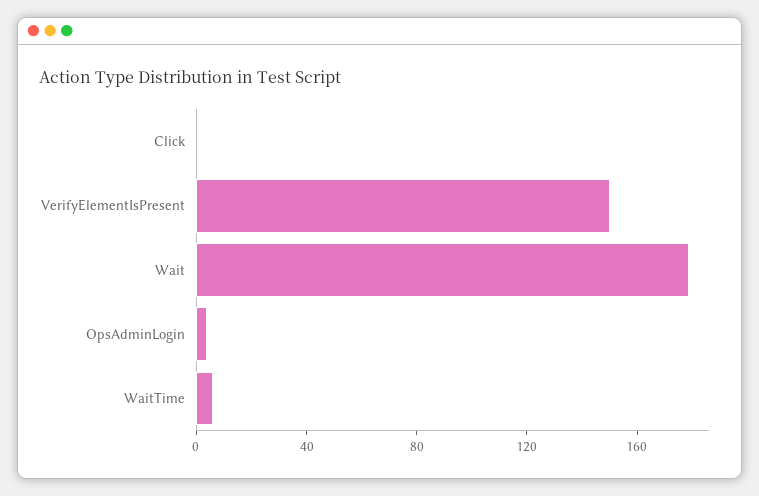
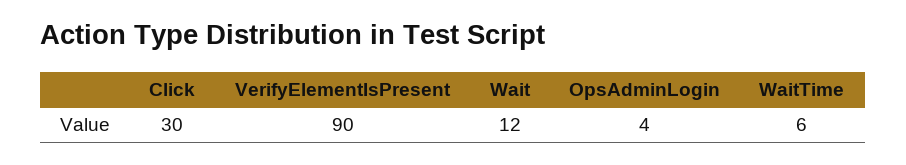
  {
-   "Click": 0,
+   "Click": 30,
-   "VerifyElementIsPresent": 150,
+   "VerifyElementIsPresent": 90,
-   "Wait": 180,
+   "Wait": 12,
    "OpsAdminLogin": 4,
    "WaitTime": 6
  }

